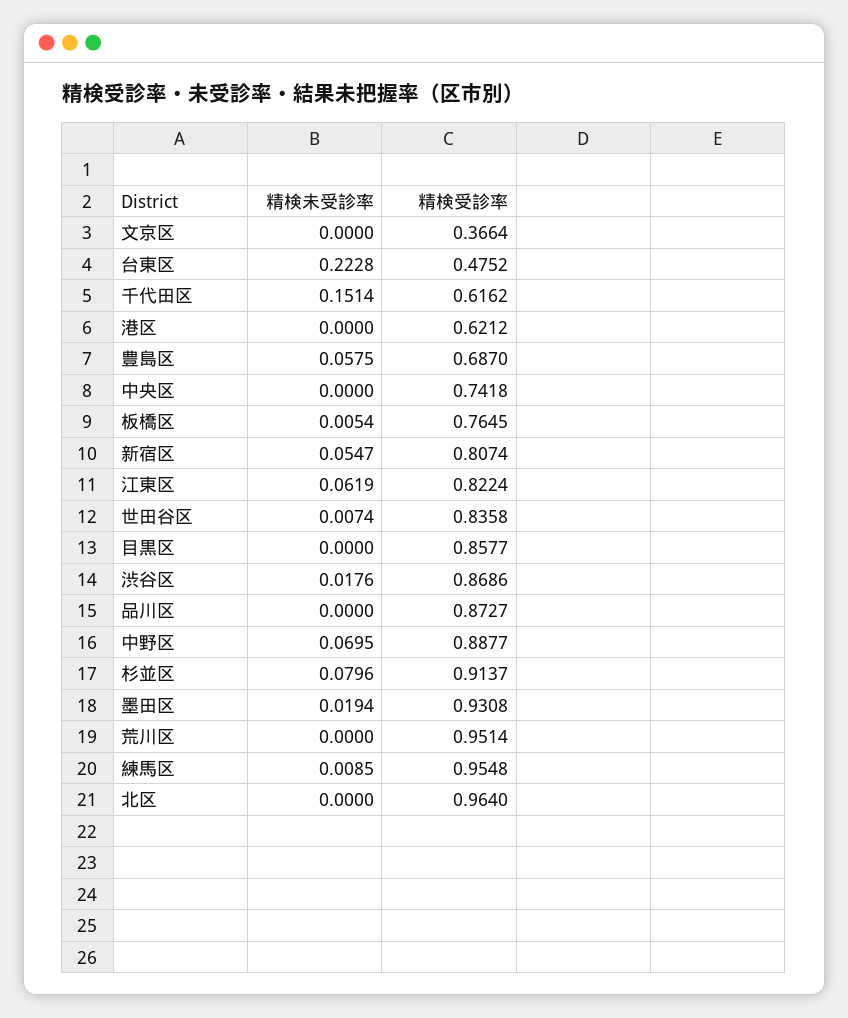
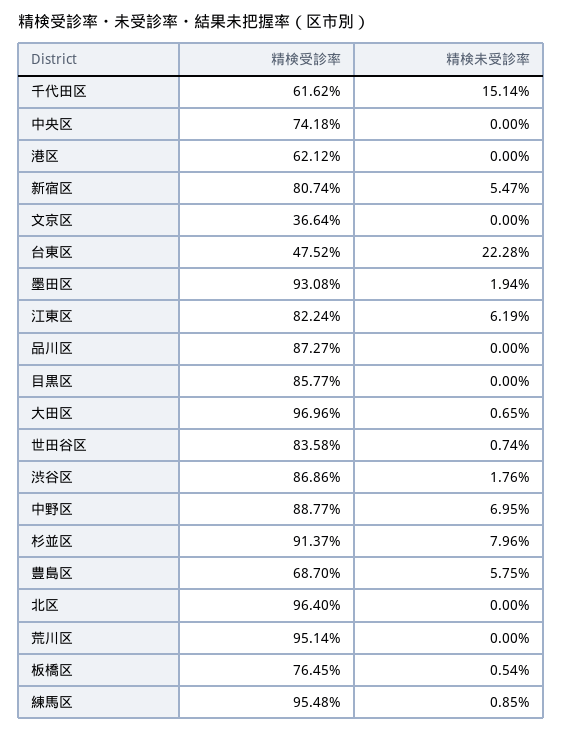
  {
    "精検未受診率": {
      "文京区": 0,
      "台東区": 0.2228,
      "千代田区": 0.1514,
      "港区": 0,
      "豊島区": 0.0575,
      "中央区": 0,
      "板橋区": 0.0054,
      "新宿区": 0.0547,
      "江東区": 0.0619,
      "世田谷区": 0.0074,
      "目黒区": 0,
      "渋谷区": 0.0176,
      "品川区": 0,
      "中野区": 0.0695,
      "杉並区": 0.0796,
      "墨田区": 0.0194,
      "荒川区": 0,
      "練馬区": 0.0085,
-     "北区": 0
+     "北区": 0,
+     "大田区": 0.0065
    },
    "精検受診率": {
      "文京区": 0.3664,
      "台東区": 0.4752,
      "千代田区": 0.6162,
      "港区": 0.6212,
      "豊島区": 0.687,
      "中央区": 0.7418,
      "板橋区": 0.7645,
      "新宿区": 0.8074,
      "江東区": 0.8224,
      "世田谷区": 0.8358,
      "目黒区": 0.8577,
      "渋谷区": 0.8686,
      "品川区": 0.8727,
      "中野区": 0.8877,
      "杉並区": 0.9137,
      "墨田区": 0.9308,
      "荒川区": 0.9514,
      "練馬区": 0.9548,
-     "北区": 0.964
+     "北区": 0.964,
+     "大田区": 0.9696
    }
  }

